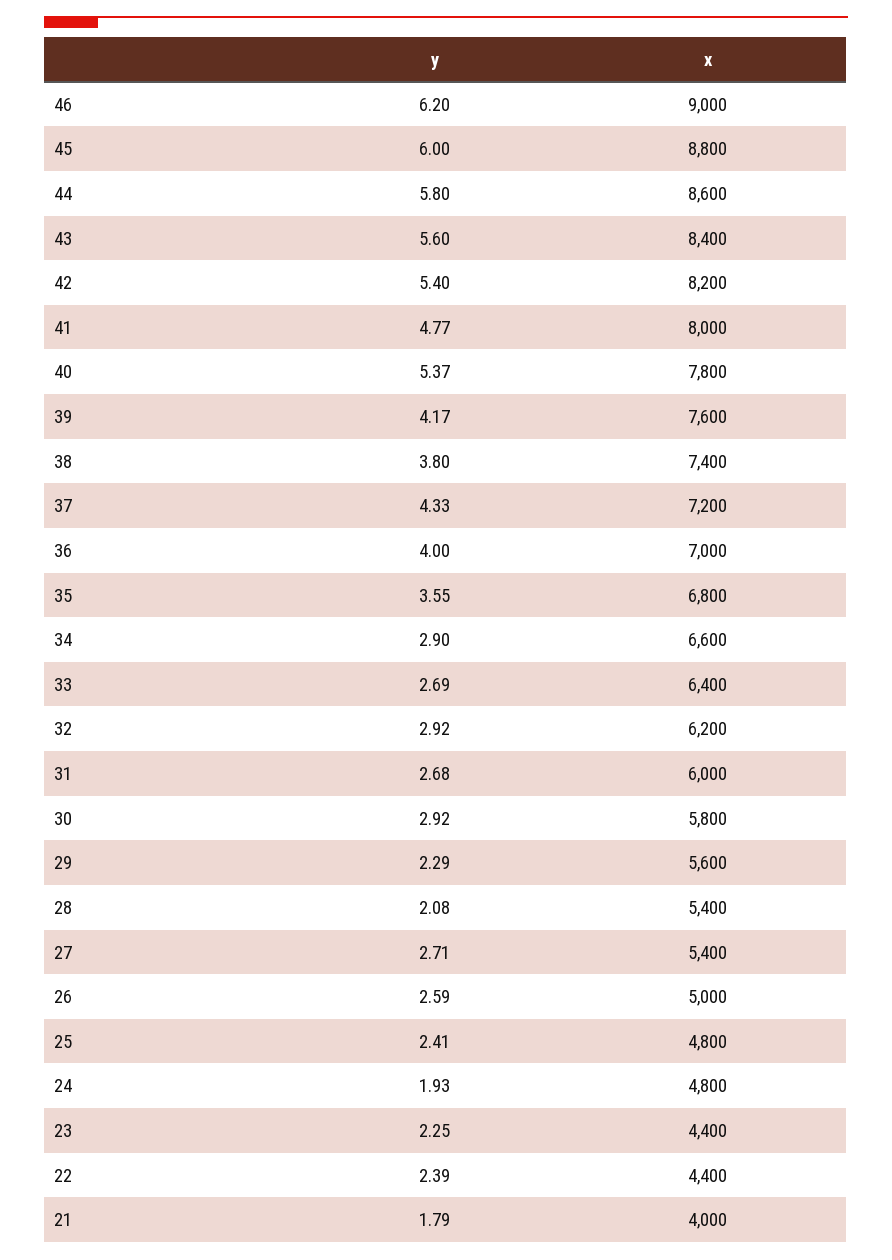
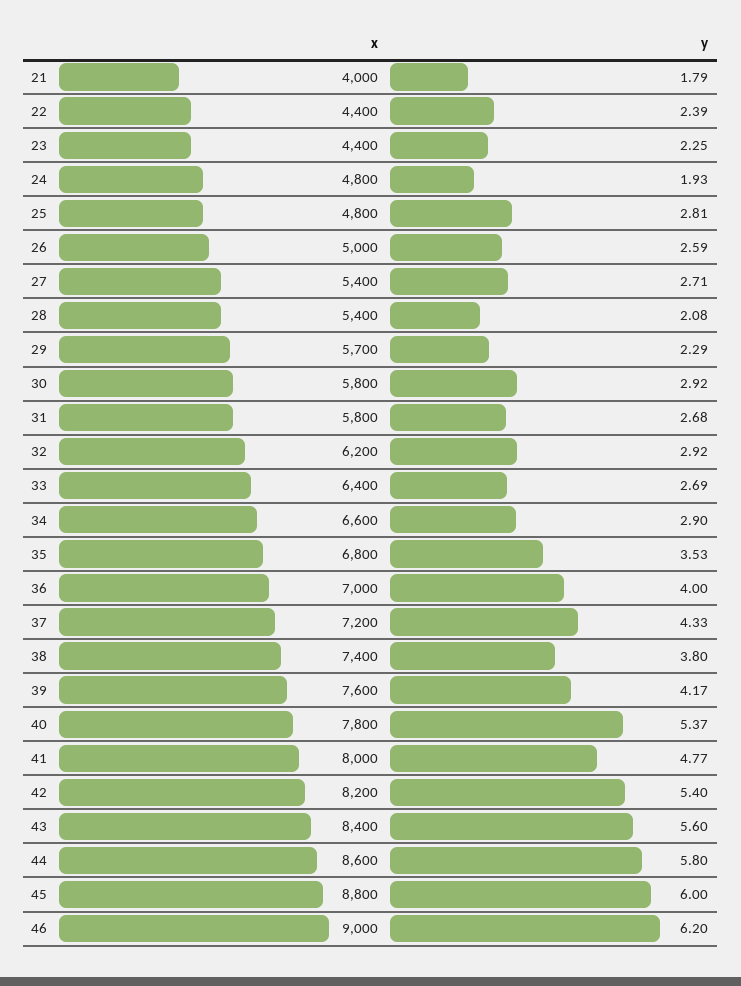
  {
    "y": {
      "46": 6.2,
      "45": 6,
      "44": 5.8,
      "43": 5.6,
      "42": 5.4,
      "41": 4.77,
      "40": 5.37,
      "39": 4.17,
      "38": 3.8,
      "37": 4.33,
      "36": 4,
-     "35": 3.55,
+     "35": 3.53,
      "34": 2.9,
      "33": 2.69,
      "32": 2.92,
      "31": 2.68,
      "30": 2.92,
      "29": 2.29,
      "28": 2.08,
      "27": 2.71,
      "26": 2.59,
-     "25": 2.41,
+     "25": 2.81,
      "24": 1.93,
      "23": 2.25,
      "22": 2.39,
      "21": 1.79
    },
    "x": {
      "46": 9000,
      "45": 8800,
      "44": 8600,
      "43": 8400,
      "42": 8200,
      "41": 8000,
      "40": 7800,
      "39": 7600,
      "38": 7400,
      "37": 7200,
      "36": 7000,
      "35": 6800,
      "34": 6600,
      "33": 6400,
      "32": 6200,
-     "31": 6000,
+     "31": 5800,
      "30": 5800,
-     "29": 5600,
+     "29": 5700,
      "28": 5400,
      "27": 5400,
      "26": 5000,
      "25": 4800,
      "24": 4800,
      "23": 4400,
      "22": 4400,
      "21": 4000
    }
  }

